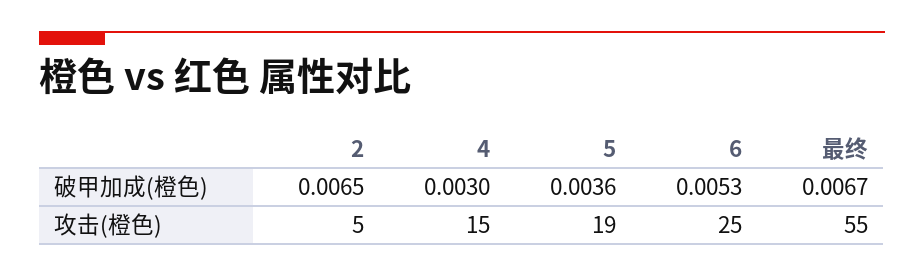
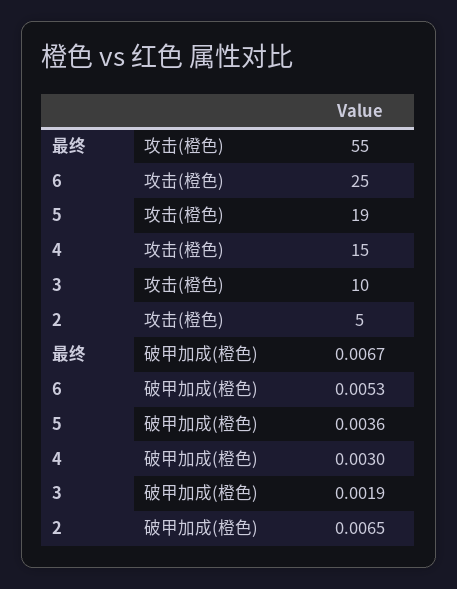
  {
    "2": {
      "破甲加成(橙色)": 0.0065,
      "攻击(橙色)": 5
    },
    "4": {
      "破甲加成(橙色)": 0.003,
      "攻击(橙色)": 15
    },
    "5": {
      "破甲加成(橙色)": 0.0036,
      "攻击(橙色)": 19
    },
    "6": {
      "破甲加成(橙色)": 0.0053,
      "攻击(橙色)": 25
    },
    "最终": {
      "破甲加成(橙色)": 0.0067,
      "攻击(橙色)": 55
-   }
+   },
+   "3": {
+     "攻击(橙色)": 10,
+     "破甲加成(橙色)": 0.0019
+   }
  }

